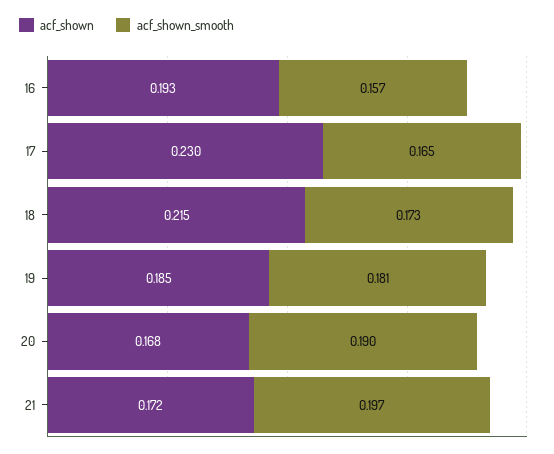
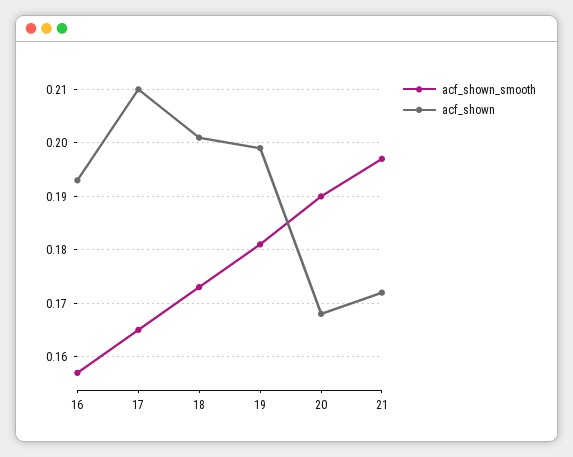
  {
    "acf_shown": {
      "16": 0.193,
-     "17": 0.23,
+     "17": 0.21,
-     "18": 0.215,
+     "18": 0.2,
-     "19": 0.185,
+     "19": 0.2,
      "20": 0.168,
      "21": 0.172
    },
    "acf_shown_smooth": {
      "16": 0.157,
      "17": 0.165,
      "18": 0.173,
      "19": 0.181,
      "20": 0.19,
      "21": 0.197
    }
  }

